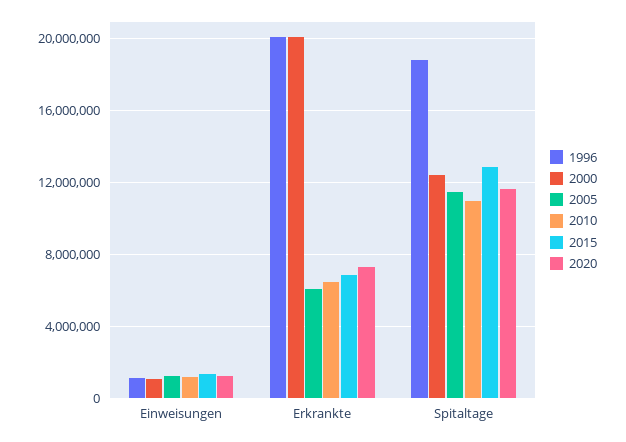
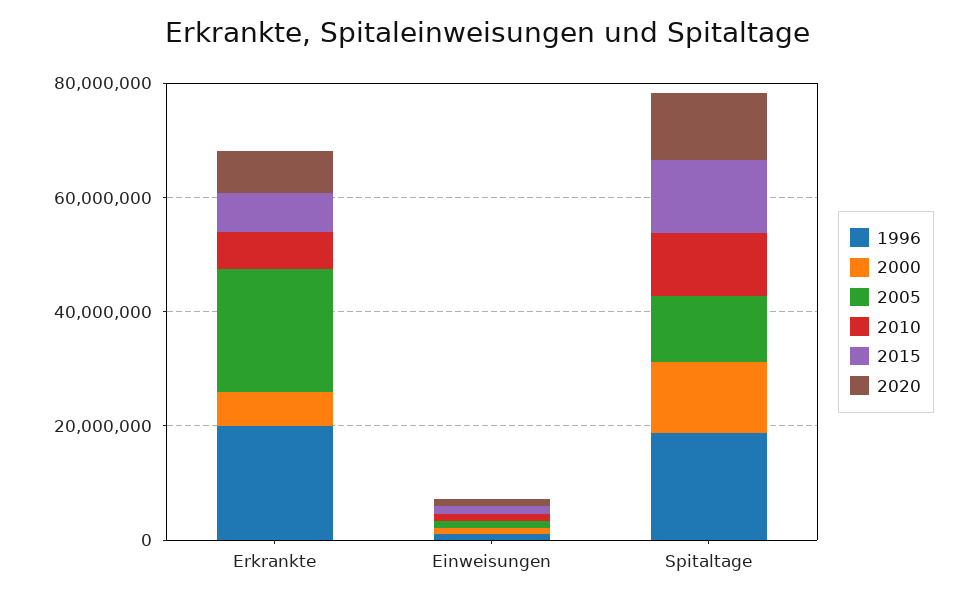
  {
    "1996": {
      "Einweisungen": 1000000,
      "Erkrankte": 20000000,
      "Spitaltage": 19000000
    },
    "2000": {
      "Einweisungen": 1000000,
-     "Erkrankte": 20000000,
+     "Erkrankte": 5000000,
      "Spitaltage": 12500000
    },
    "2005": {
      "Einweisungen": 1000000,
-     "Erkrankte": 6000000,
+     "Erkrankte": 20000000,
      "Spitaltage": 11500000
    },
    "2010": {
      "Einweisungen": 1000000,
      "Erkrankte": 6500000,
      "Spitaltage": 11000000
    },
    "2015": {
      "Einweisungen": 1500000,
      "Erkrankte": 7000000,
      "Spitaltage": 13000000
    },
    "2020": {
      "Einweisungen": 1000000,
      "Erkrankte": 7500000,
      "Spitaltage": 11500000
    }
  }

